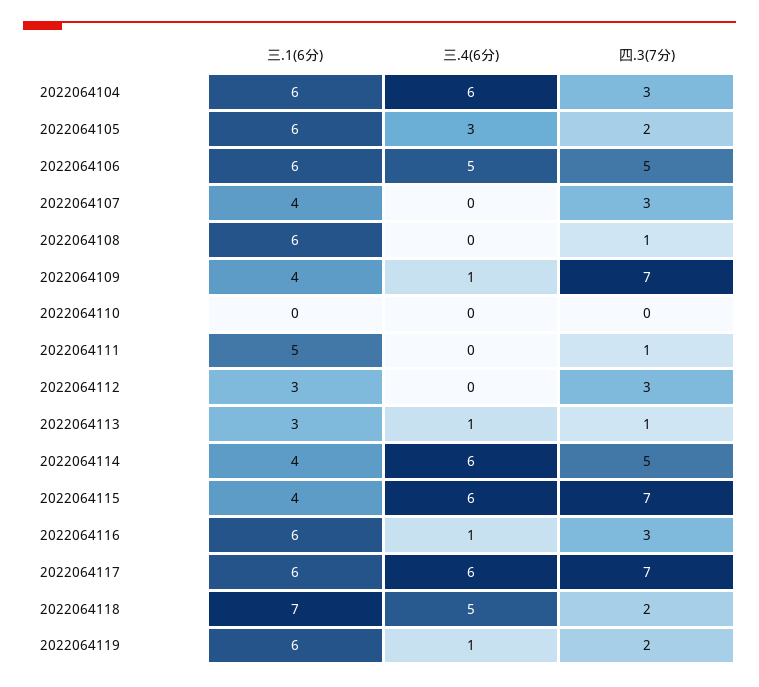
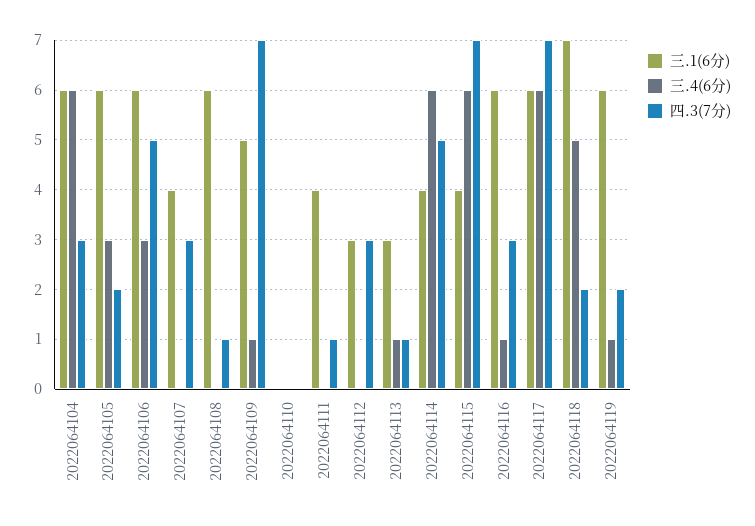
  {
    "三.1(6分)": {
      "2022064104": 6,
      "2022064105": 6,
      "2022064106": 6,
      "2022064107": 4,
      "2022064108": 6,
-     "2022064109": 4,
+     "2022064109": 5,
      "2022064110": 0,
-     "2022064111": 5,
+     "2022064111": 4,
      "2022064112": 3,
      "2022064113": 3,
      "2022064114": 4,
      "2022064115": 4,
      "2022064116": 6,
      "2022064117": 6,
      "2022064118": 7,
      "2022064119": 6
    },
    "三.4(6分)": {
      "2022064104": 6,
      "2022064105": 3,
-     "2022064106": 5,
+     "2022064106": 3,
      "2022064107": 0,
      "2022064108": 0,
      "2022064109": 1,
      "2022064110": 0,
      "2022064111": 0,
      "2022064112": 0,
      "2022064113": 1,
      "2022064114": 6,
      "2022064115": 6,
      "2022064116": 1,
      "2022064117": 6,
      "2022064118": 5,
      "2022064119": 1
    },
    "四.3(7分)": {
      "2022064104": 3,
      "2022064105": 2,
      "2022064106": 5,
      "2022064107": 3,
      "2022064108": 1,
      "2022064109": 7,
      "2022064110": 0,
      "2022064111": 1,
      "2022064112": 3,
      "2022064113": 1,
      "2022064114": 5,
      "2022064115": 7,
      "2022064116": 3,
      "2022064117": 7,
      "2022064118": 2,
      "2022064119": 2
    }
  }

